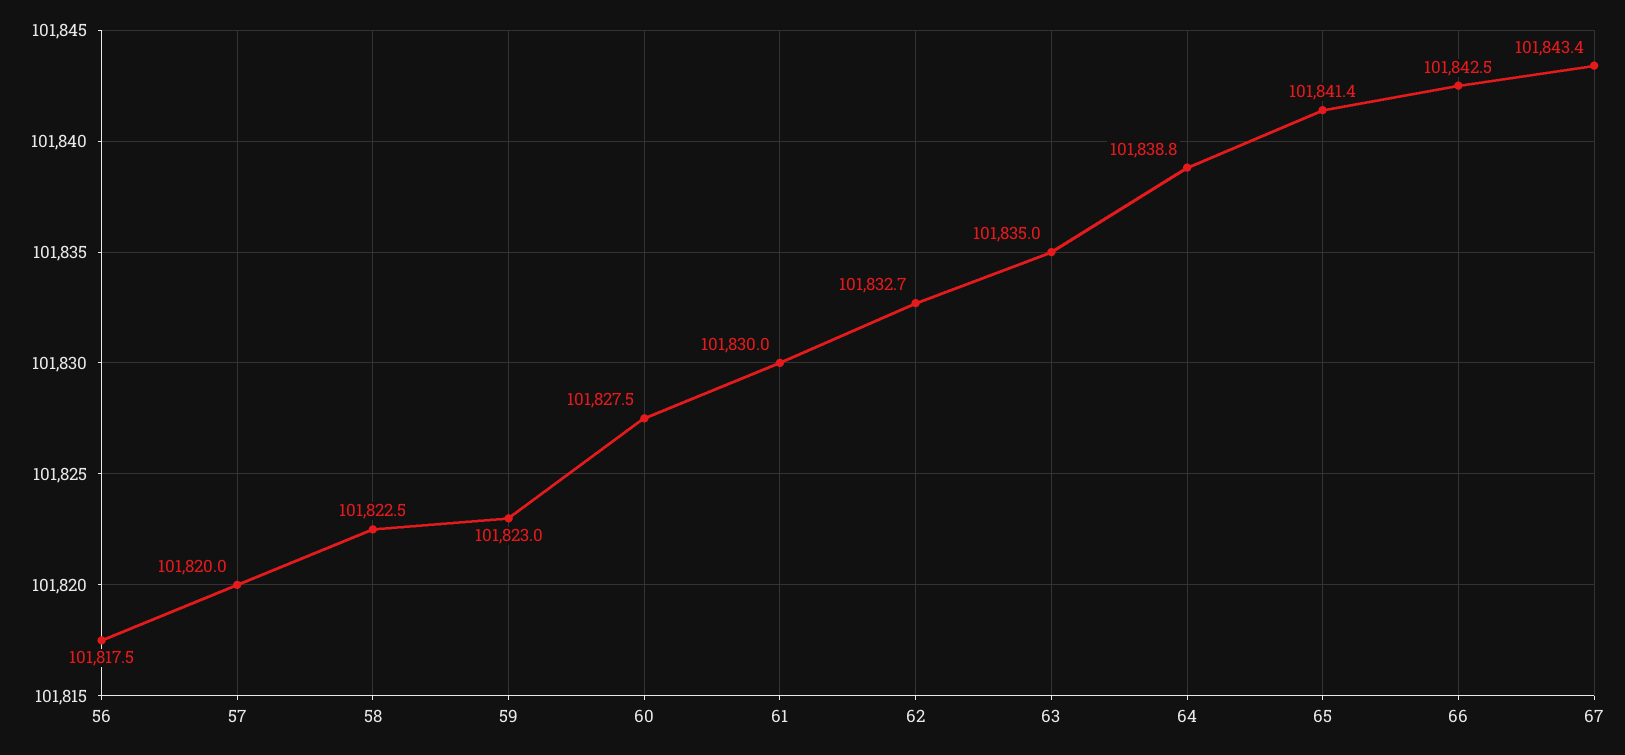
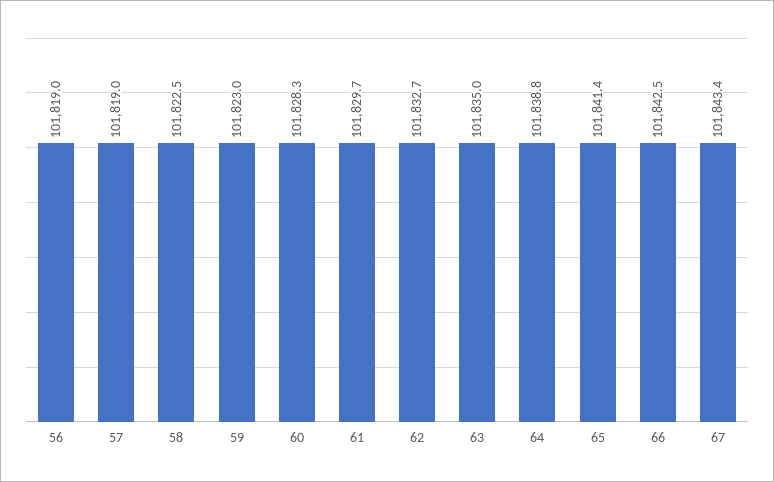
  {
-   "56": 101817.5,
+   "56": 101819,
-   "57": 101820,
+   "57": 101819,
    "58": 101822.5,
    "59": 101823,
-   "60": 101827.5,
+   "60": 101828.3,
-   "61": 101830,
+   "61": 101829.7,
    "62": 101832.7,
    "63": 101835,
    "64": 101838.8,
    "65": 101841.4,
    "66": 101842.5,
    "67": 101843.4
  }

